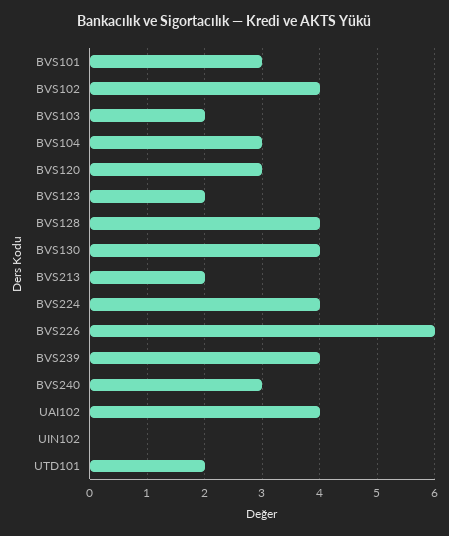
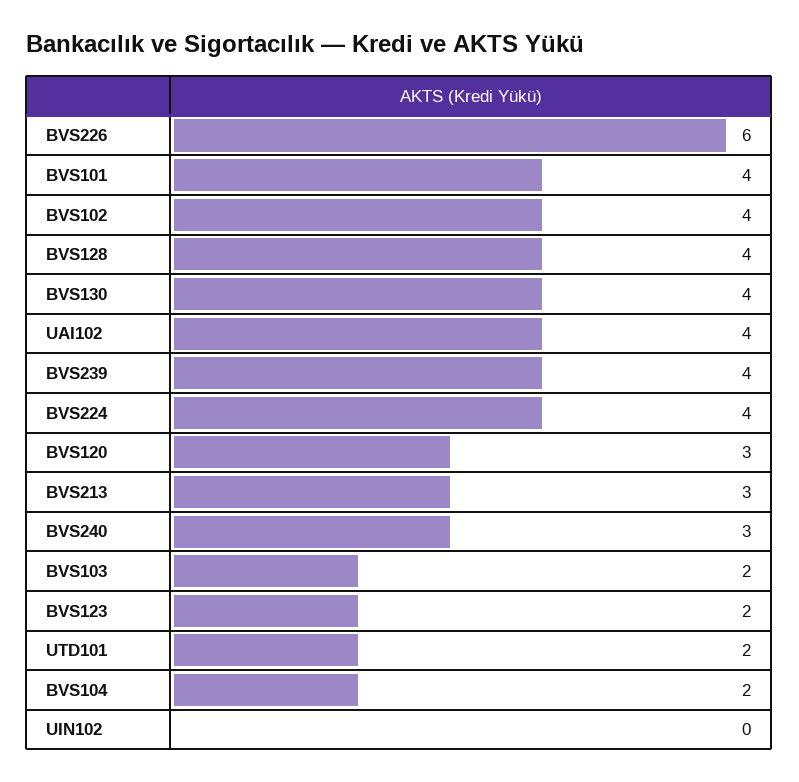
  {
-   "BVS101": 3,
+   "BVS101": 4,
    "BVS102": 4,
    "BVS103": 2,
-   "BVS104": 3,
+   "BVS104": 2,
    "BVS120": 3,
    "BVS123": 2,
    "BVS128": 4,
    "BVS130": 4,
-   "BVS213": 2,
+   "BVS213": 3,
    "BVS224": 4,
    "BVS226": 6,
    "BVS239": 4,
    "BVS240": 3,
    "UAI102": 4,
    "UIN102": 0,
    "UTD101": 2
  }

